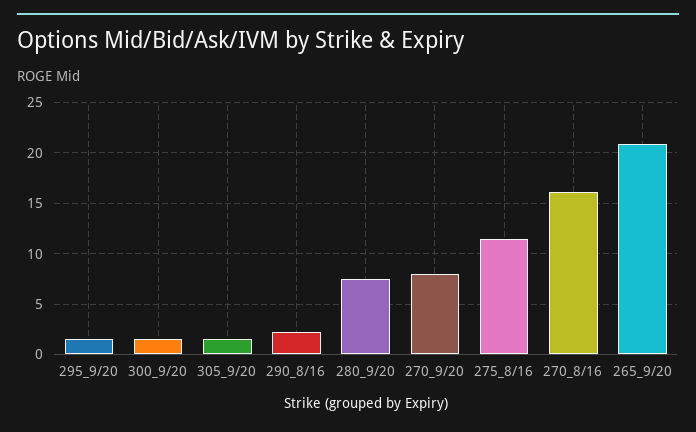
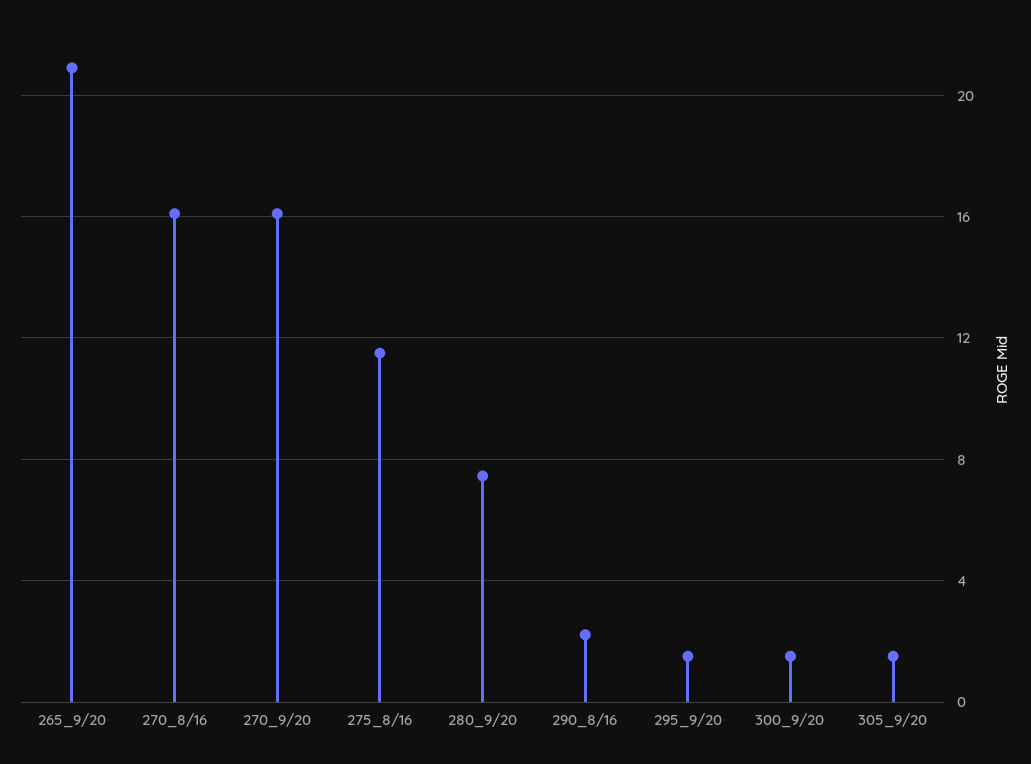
  {
    "295_9/20": 1.5,
    "300_9/20": 1.5,
    "305_9/20": 1.5,
    "290_8/16": 2,
    "280_9/20": 7.5,
-   "270_9/20": 8,
+   "270_9/20": 16,
    "275_8/16": 11.5,
    "270_8/16": 16,
    "265_9/20": 21
  }

